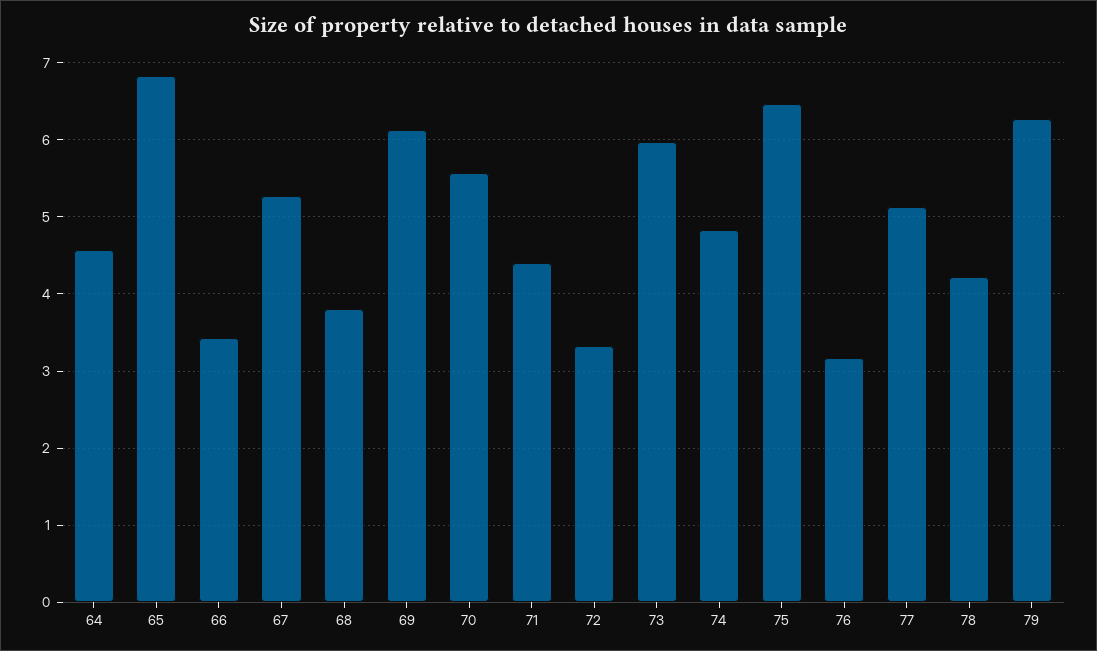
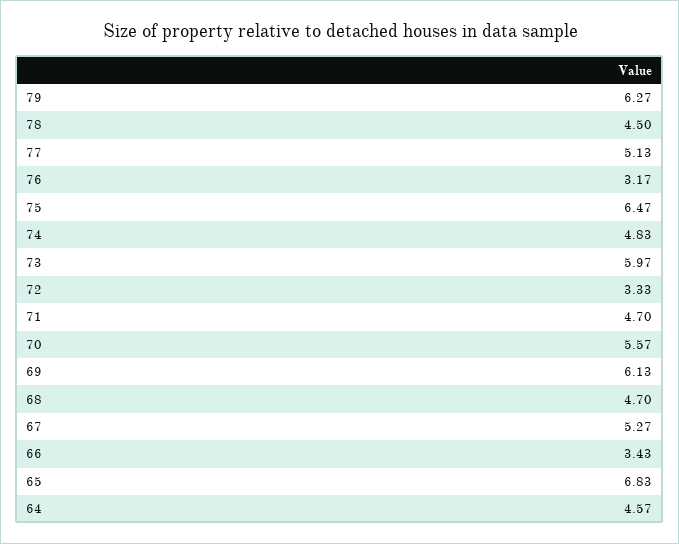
  {
    "64": 4.57,
    "65": 6.83,
    "66": 3.43,
    "67": 5.27,
-   "68": 3.8,
+   "68": 4.7,
    "69": 6.13,
    "70": 5.57,
-   "71": 4.4,
+   "71": 4.7,
    "72": 3.33,
    "73": 5.97,
    "74": 4.83,
    "75": 6.47,
    "76": 3.17,
    "77": 5.13,
-   "78": 4.2,
+   "78": 4.5,
    "79": 6.27
  }

